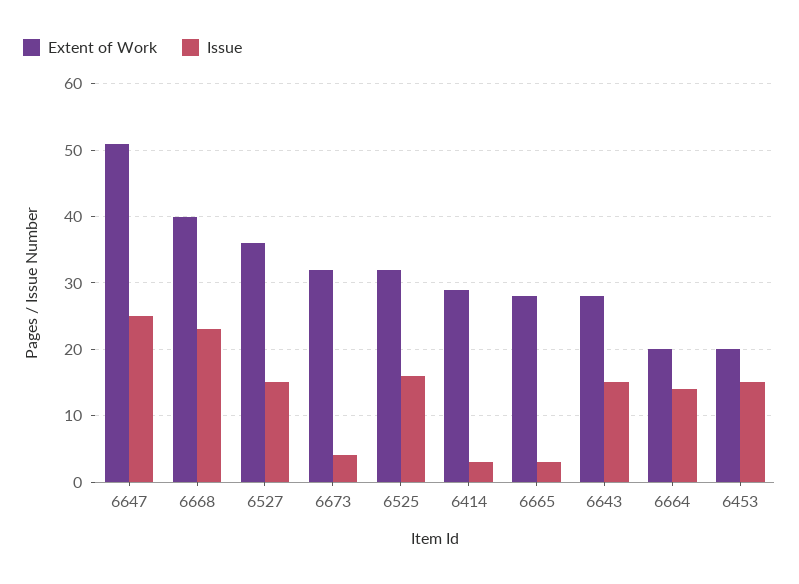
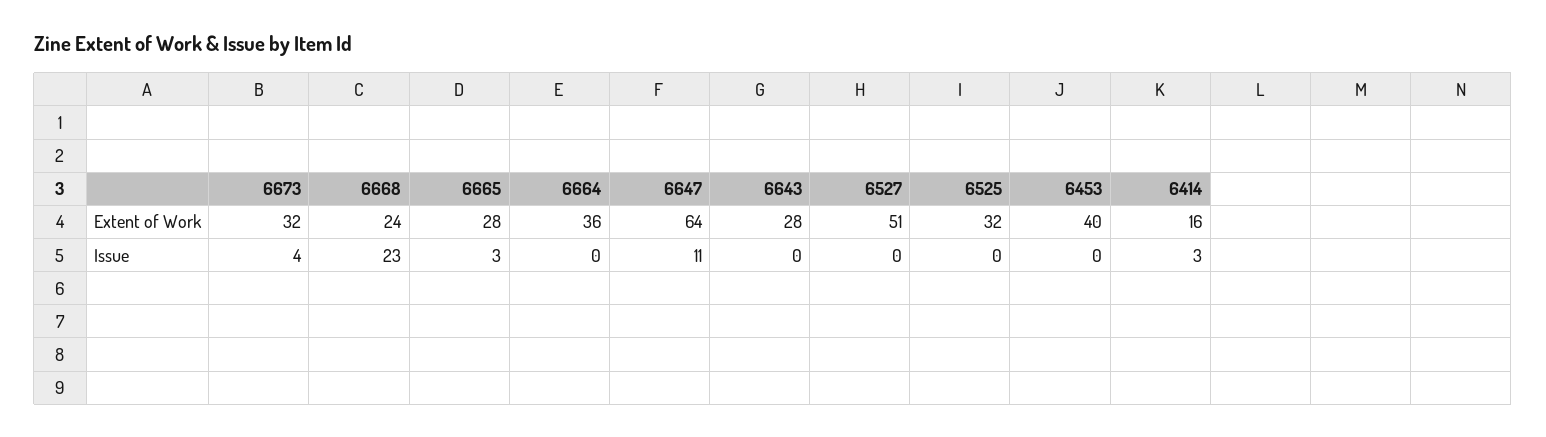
  {
    "Extent of Work": {
-     "6647": 51,
+     "6647": 64,
-     "6668": 40,
+     "6668": 24,
-     "6527": 36,
+     "6527": 51,
      "6673": 32,
      "6525": 32,
-     "6414": 29,
+     "6414": 16,
      "6665": 28,
      "6643": 28,
-     "6664": 20,
+     "6664": 36,
-     "6453": 20
+     "6453": 40
    },
    "Issue": {
-     "6647": 25,
+     "6647": 11,
      "6668": 23,
-     "6527": 15,
+     "6527": 0,
      "6673": 4,
-     "6525": 16,
+     "6525": 0,
      "6414": 3,
      "6665": 3,
-     "6643": 15,
+     "6643": 0,
-     "6664": 14,
+     "6664": 0,
-     "6453": 15
+     "6453": 0
    }
  }

